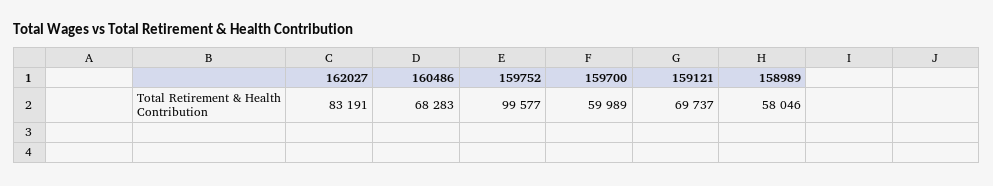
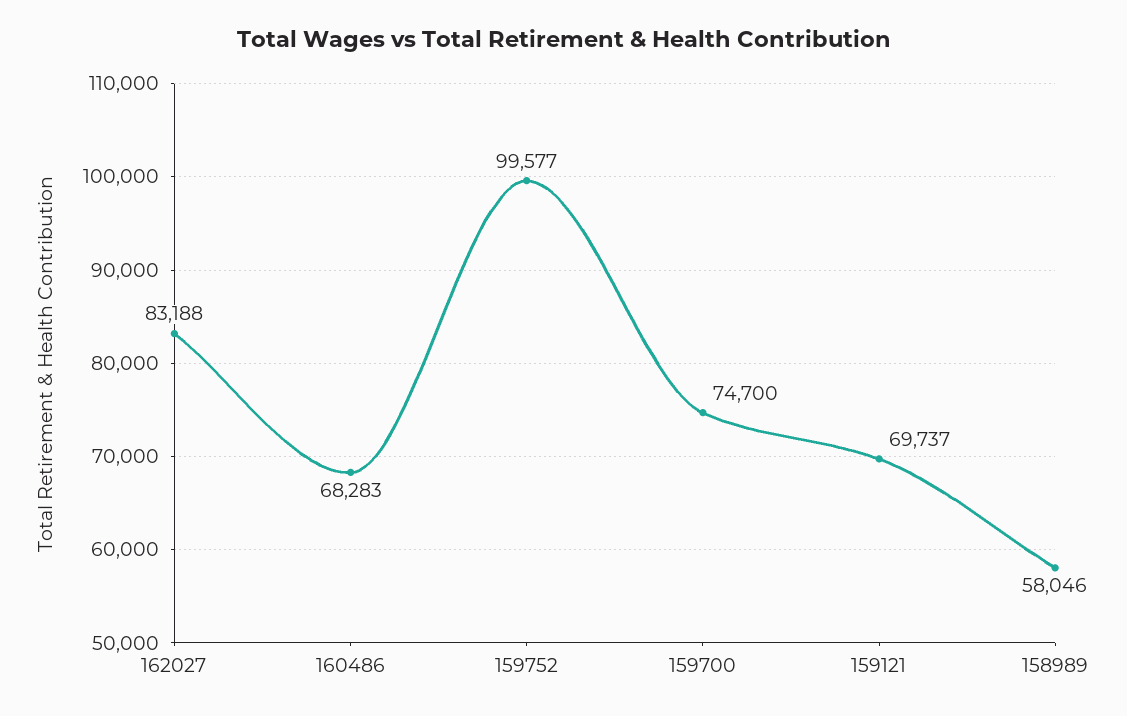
  {
-   "162027": 83191,
+   "162027": 83188,
    "160486": 68283,
    "159752": 99577,
-   "159700": 59989,
+   "159700": 74700,
    "159121": 69737,
    "158989": 58046
  }

